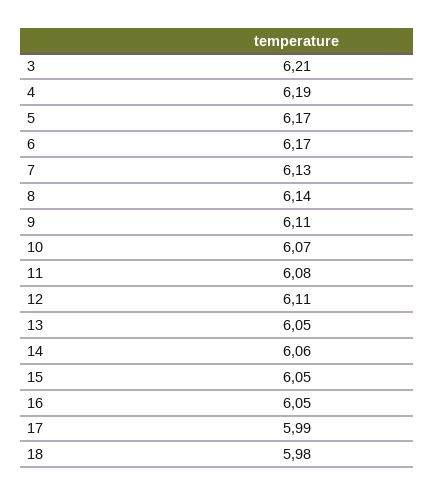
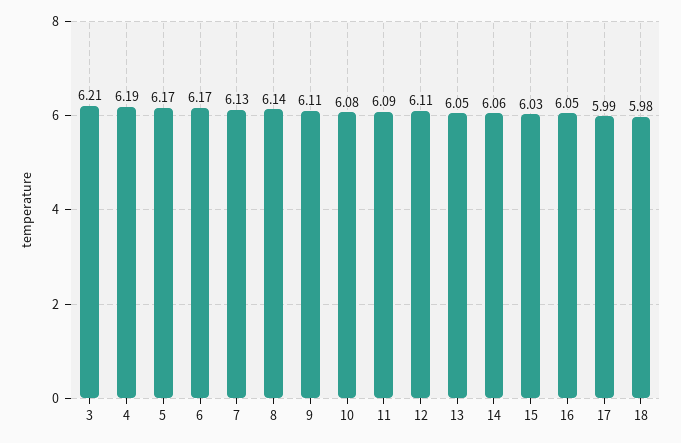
  {
    "3": 6.21,
    "4": 6.19,
    "5": 6.17,
    "6": 6.17,
    "7": 6.13,
    "8": 6.14,
    "9": 6.11,
-   "10": 6.07,
+   "10": 6.08,
-   "11": 6.08,
+   "11": 6.09,
    "12": 6.11,
    "13": 6.05,
    "14": 6.06,
-   "15": 6.05,
+   "15": 6.03,
    "16": 6.05,
    "17": 5.99,
    "18": 5.98
  }

